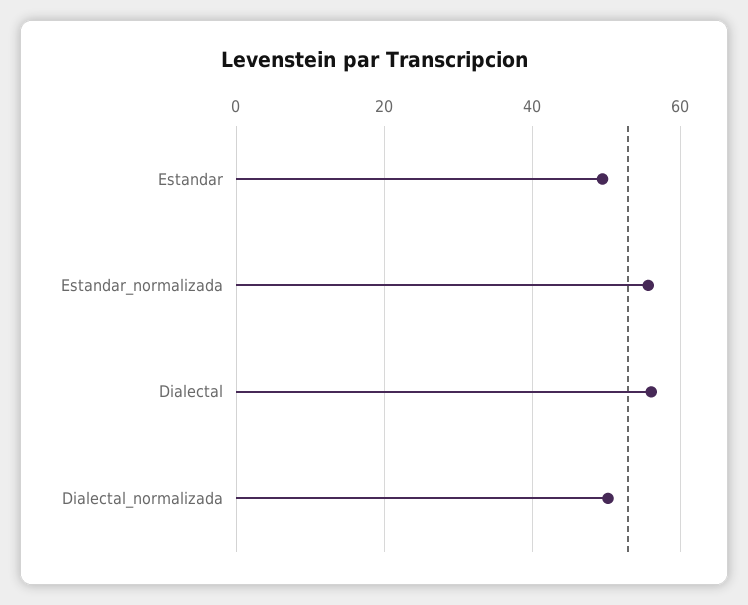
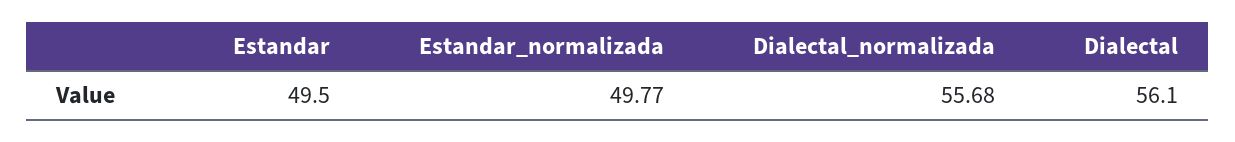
  {
    "Estandar": 49.5,
-   "Estandar_normalizada": 56,
+   "Estandar_normalizada": 49.77,
    "Dialectal": 56.1,
-   "Dialectal_normalizada": 50
+   "Dialectal_normalizada": 55.68
  }

